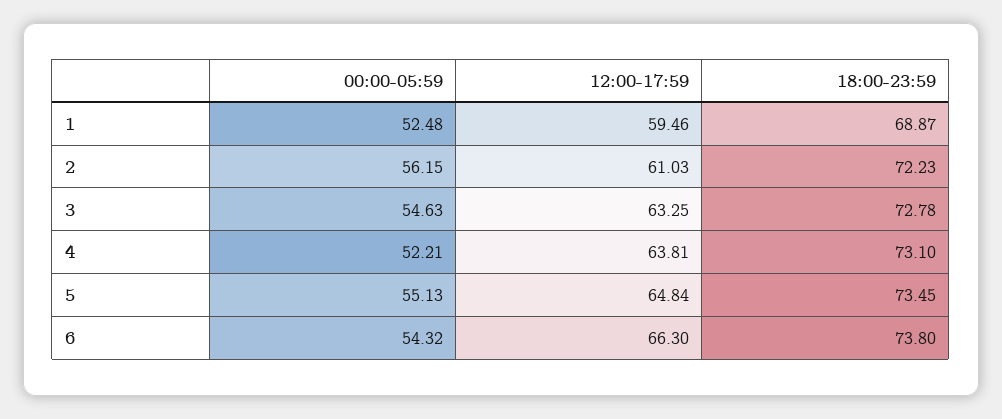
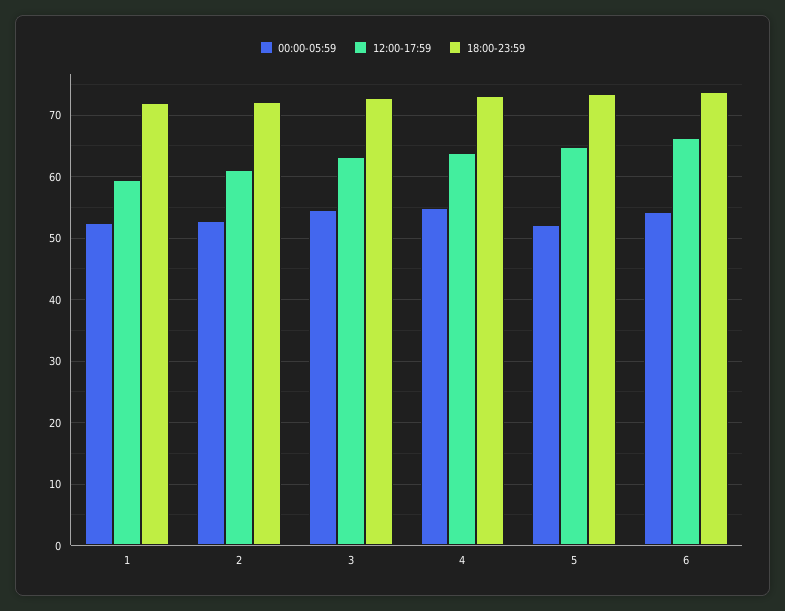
  {
    "00:00-05:59": {
      "1": 52.48,
-     "2": 56.15,
+     "2": 53,
      "3": 54.63,
-     "4": 52.21,
+     "4": 55,
-     "5": 55.13,
+     "5": 52,
      "6": 54.32
    },
    "12:00-17:59": {
      "1": 59.46,
      "2": 61.03,
      "3": 63.25,
      "4": 63.81,
      "5": 64.84,
      "6": 66.3
    },
    "18:00-23:59": {
-     "1": 68.87,
+     "1": 72,
      "2": 72.23,
      "3": 72.78,
      "4": 73.1,
      "5": 73.45,
      "6": 73.8
    }
  }

